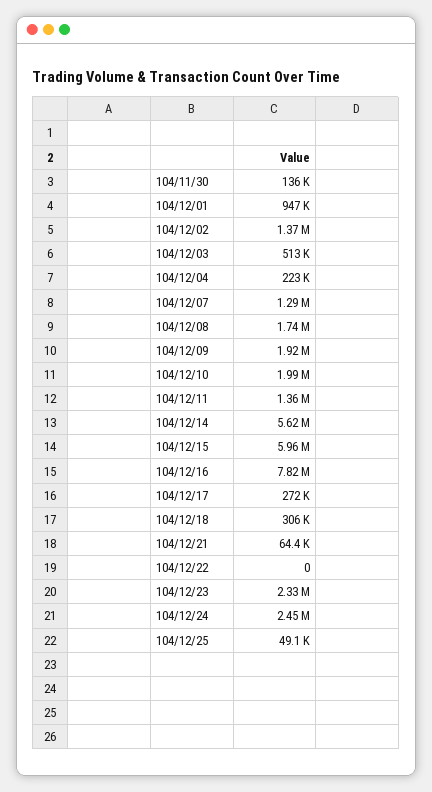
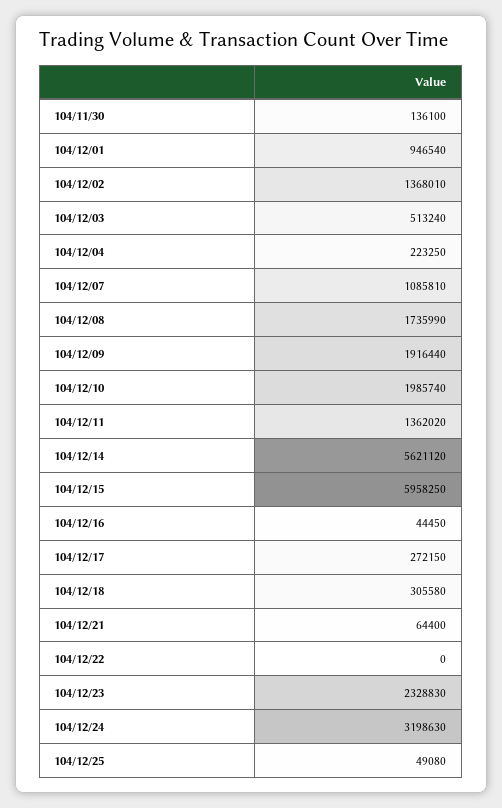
  {
    "104/11/30": 136100,
    "104/12/01": 946540,
    "104/12/02": 1368010,
    "104/12/03": 513240,
    "104/12/04": 223250,
-   "104/12/07": 1290000,
+   "104/12/07": 1085810,
    "104/12/08": 1735990,
    "104/12/09": 1916440,
    "104/12/10": 1985740,
    "104/12/11": 1362020,
    "104/12/14": 5621120,
    "104/12/15": 5958250,
-   "104/12/16": 7820000,
+   "104/12/16": 44450,
    "104/12/17": 272150,
    "104/12/18": 305580,
    "104/12/21": 64400,
    "104/12/22": 0,
    "104/12/23": 2328830,
-   "104/12/24": 2450000,
+   "104/12/24": 3198630,
    "104/12/25": 49080
  }

